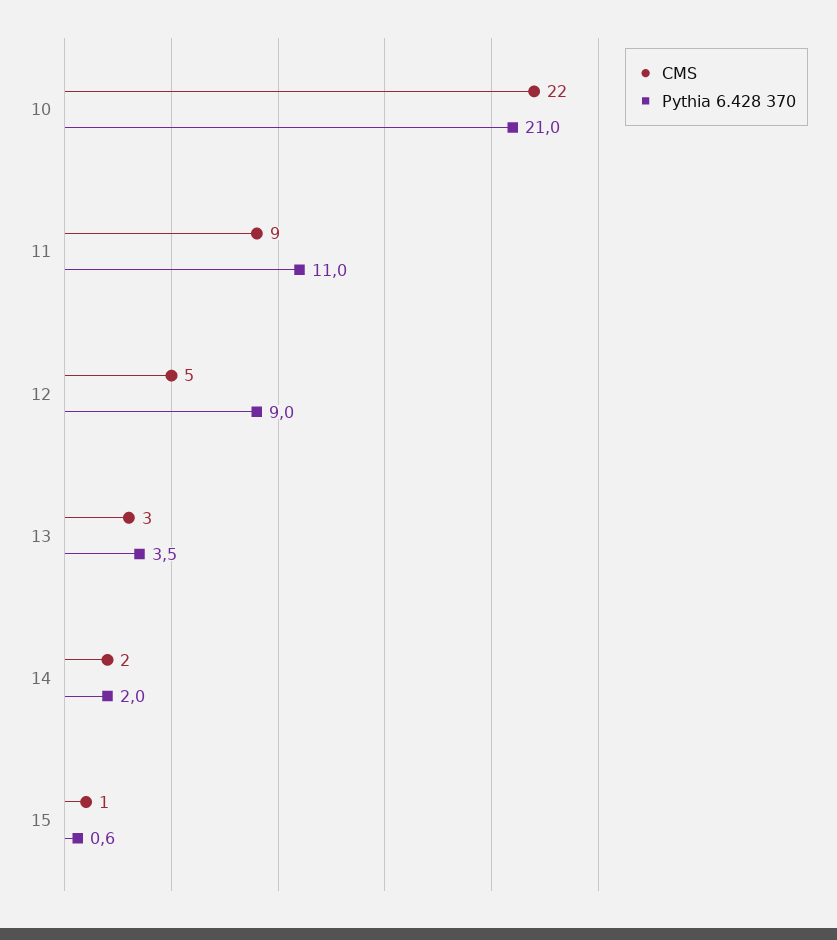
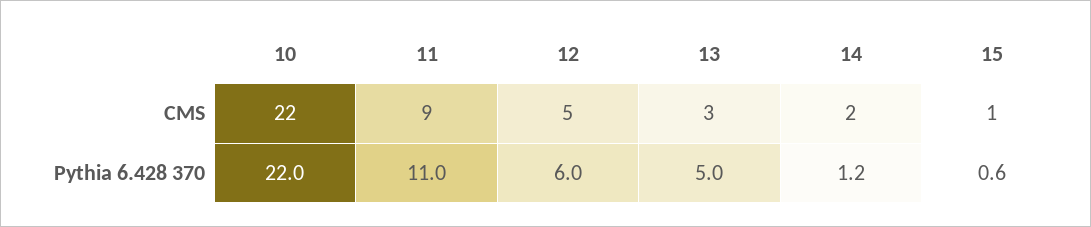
  {
    "CMS": {
      "10": 22,
      "11": 9,
      "12": 5,
      "13": 3,
      "14": 2,
      "15": 1
    },
    "Pythia 6.428 370": {
-     "10": 21,
+     "10": 22,
      "11": 11,
-     "12": 9,
+     "12": 6,
-     "13": 3.5,
+     "13": 5,
-     "14": 2,
+     "14": 1.2,
      "15": 0.6
    }
  }

